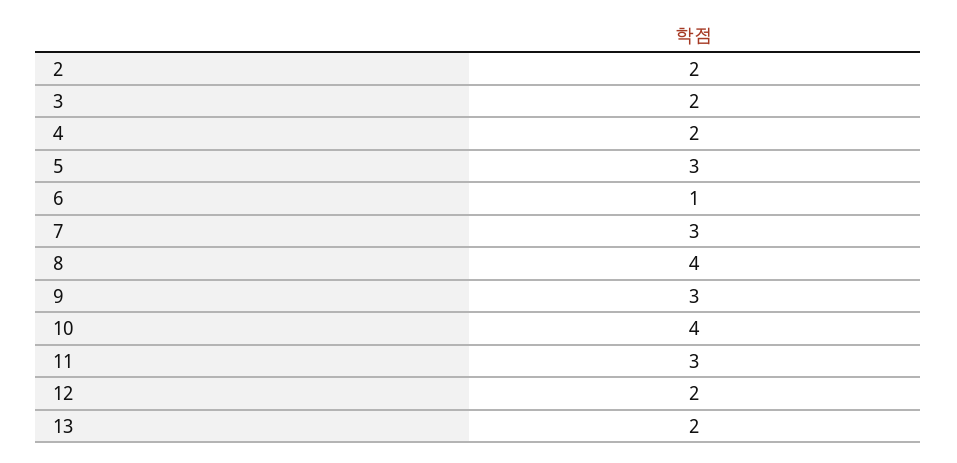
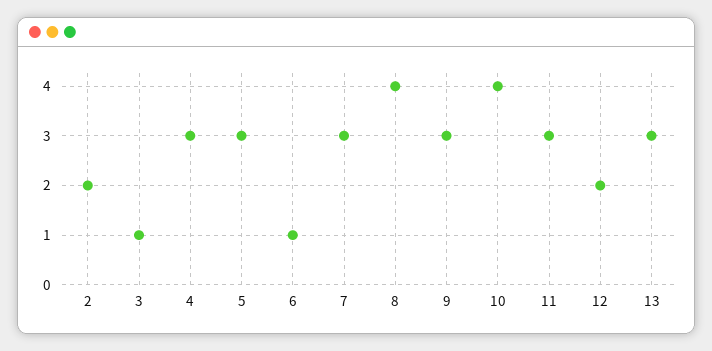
  {
    "2": 2,
-   "3": 2,
+   "3": 1,
-   "4": 2,
+   "4": 3,
    "5": 3,
    "6": 1,
    "7": 3,
    "8": 4,
    "9": 3,
    "10": 4,
    "11": 3,
    "12": 2,
-   "13": 2
+   "13": 3
  }

